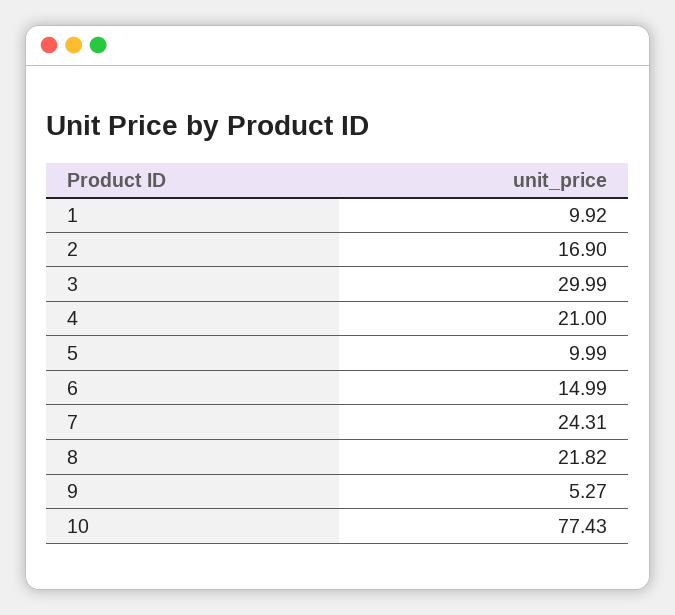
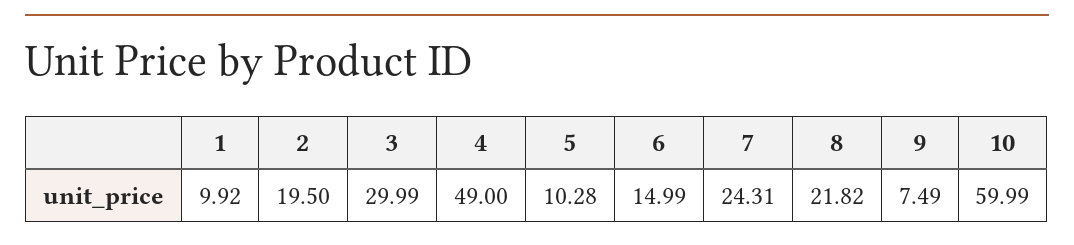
  {
    "1": 9.92,
-   "2": 16.9,
+   "2": 19.5,
    "3": 29.99,
-   "4": 21,
+   "4": 49,
-   "5": 9.99,
+   "5": 10.28,
    "6": 14.99,
    "7": 24.31,
    "8": 21.82,
-   "9": 5.27,
+   "9": 7.49,
-   "10": 77.43
+   "10": 59.99
  }

